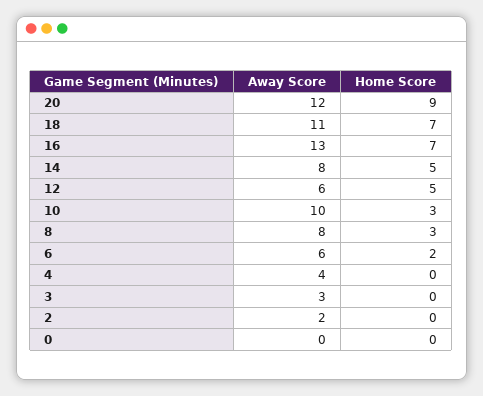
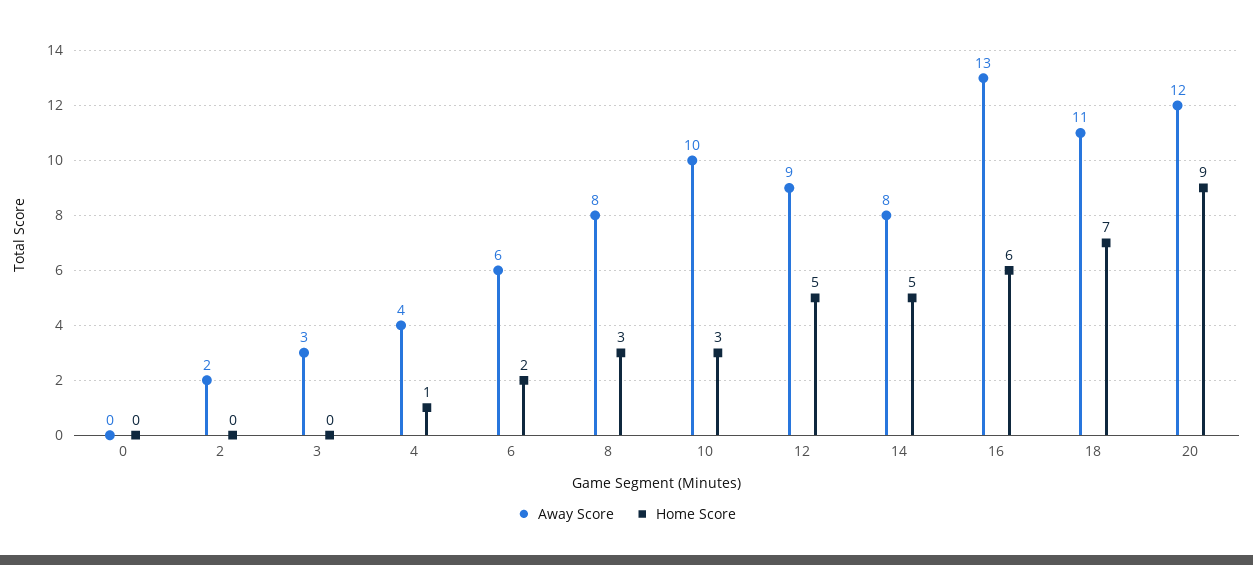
  {
    "Away Score": {
      "20": 12,
      "18": 11,
      "16": 13,
      "14": 8,
-     "12": 6,
+     "12": 9,
      "10": 10,
      "8": 8,
      "6": 6,
      "4": 4,
      "3": 3,
      "2": 2,
      "0": 0
    },
    "Home Score": {
      "20": 9,
      "18": 7,
-     "16": 7,
+     "16": 6,
      "14": 5,
      "12": 5,
      "10": 3,
      "8": 3,
      "6": 2,
-     "4": 0,
+     "4": 1,
      "3": 0,
      "2": 0,
      "0": 0
    }
  }

